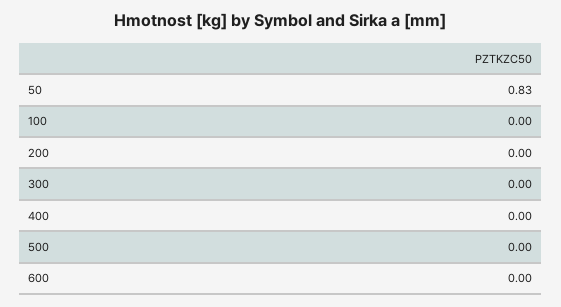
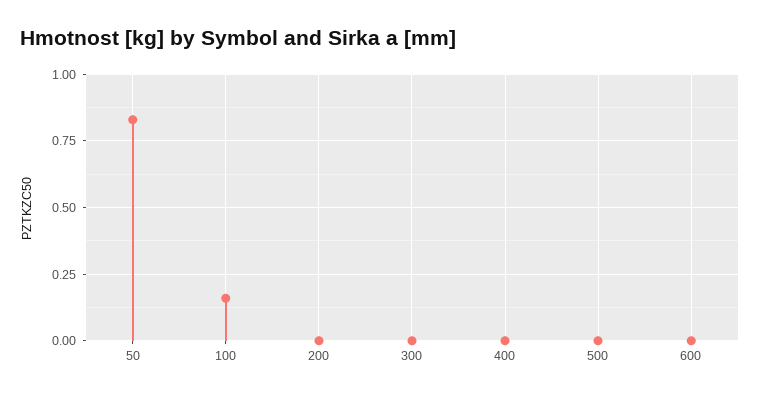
  {
    "50": 0.83,
-   "100": 0,
+   "100": 0.15,
    "200": 0,
    "300": 0,
    "400": 0,
    "500": 0,
    "600": 0
  }

